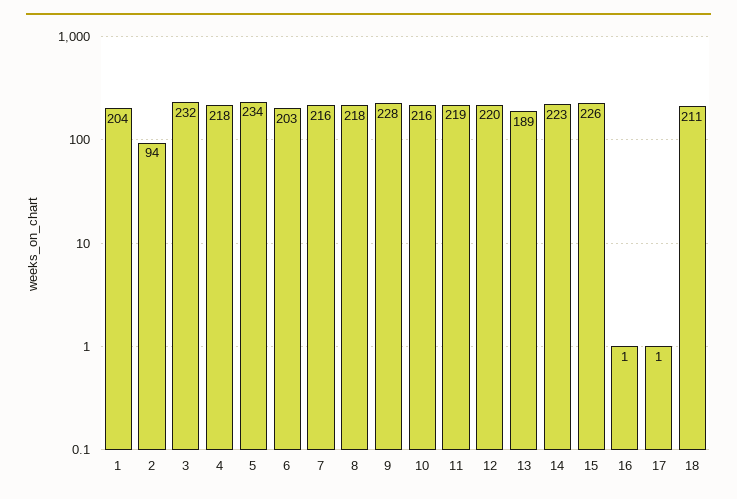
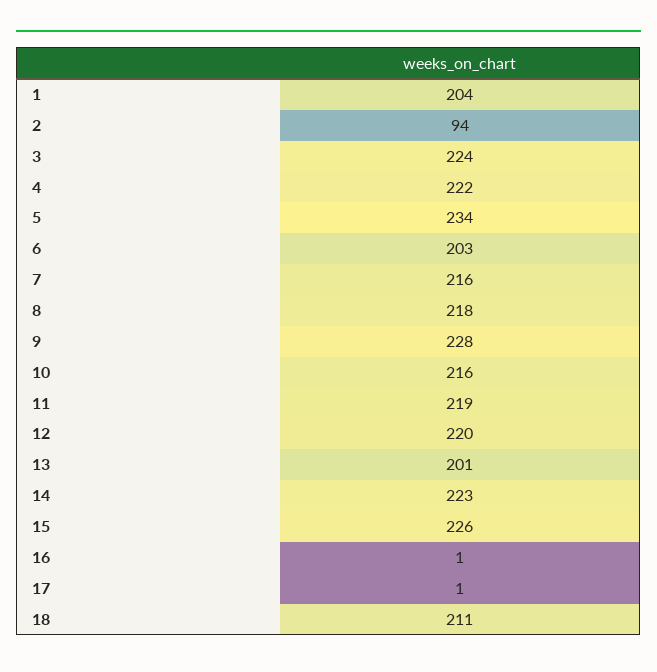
  {
    "1": 204,
    "2": 94,
-   "3": 232,
+   "3": 224,
-   "4": 218,
+   "4": 222,
    "5": 234,
    "6": 203,
    "7": 216,
    "8": 218,
    "9": 228,
    "10": 216,
    "11": 219,
    "12": 220,
-   "13": 189,
+   "13": 201,
    "14": 223,
    "15": 226,
    "16": 1,
    "17": 1,
    "18": 211
  }

